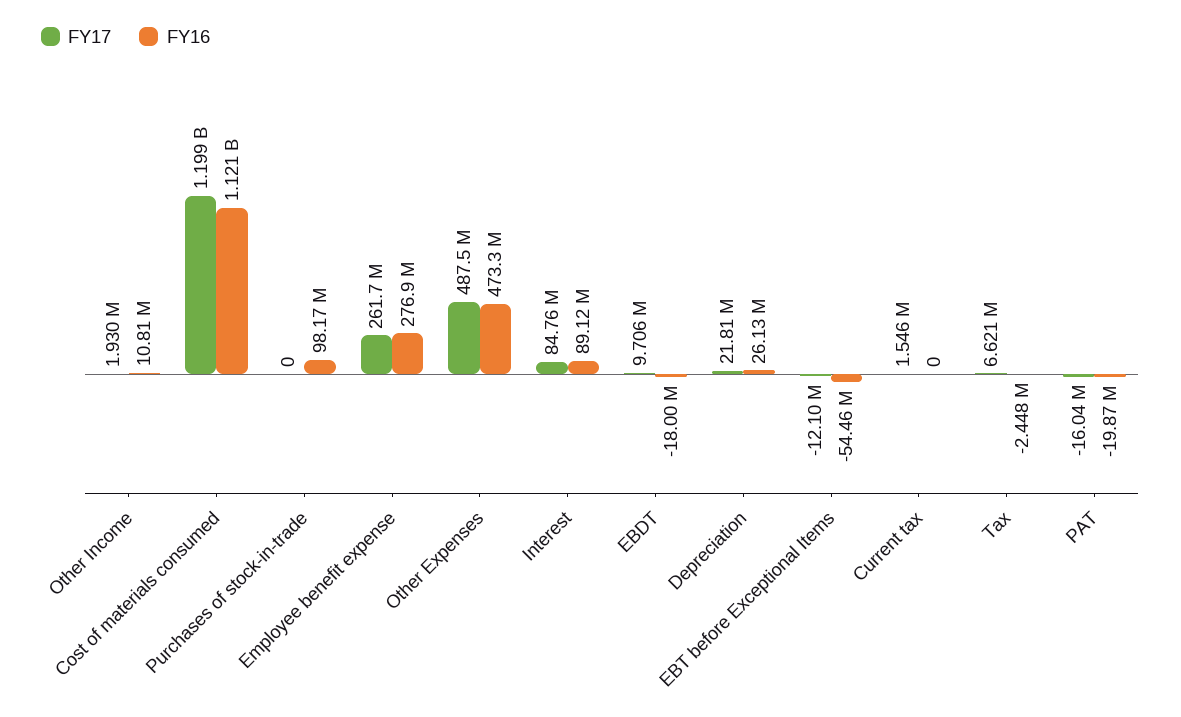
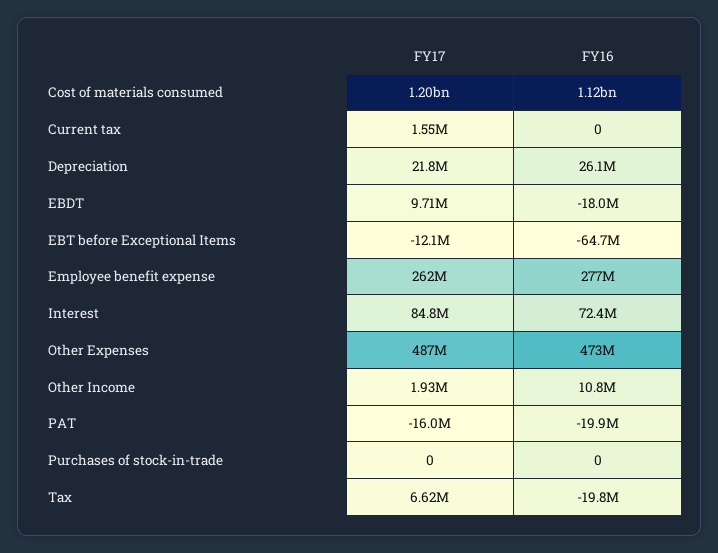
  {
    "FY17": {
      "Other Income": 1930000,
      "Cost of materials consumed": 1199000000,
      "Purchases of stock-in-trade": 0,
      "Employee benefit expense": 261700000,
      "Other Expenses": 487500000,
      "Interest": 84760000,
      "EBDT": 9706000,
      "Depreciation": 21810000,
      "EBT before Exceptional Items": -12100000,
      "Current tax": 1546000,
      "Tax": 6621000,
      "PAT": -16040000
    },
    "FY16": {
      "Other Income": 10810000,
      "Cost of materials consumed": 1121000000,
-     "Purchases of stock-in-trade": 98170000,
+     "Purchases of stock-in-trade": 0,
      "Employee benefit expense": 276900000,
      "Other Expenses": 473300000,
-     "Interest": 89120000,
+     "Interest": 72400000,
      "EBDT": -18000000,
      "Depreciation": 26130000,
-     "EBT before Exceptional Items": -54460000,
+     "EBT before Exceptional Items": -64700000,
      "Current tax": 0,
-     "Tax": -2448000,
+     "Tax": -19800000,
      "PAT": -19870000
    }
  }

